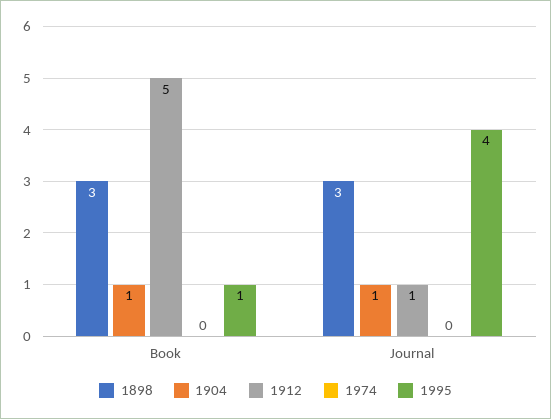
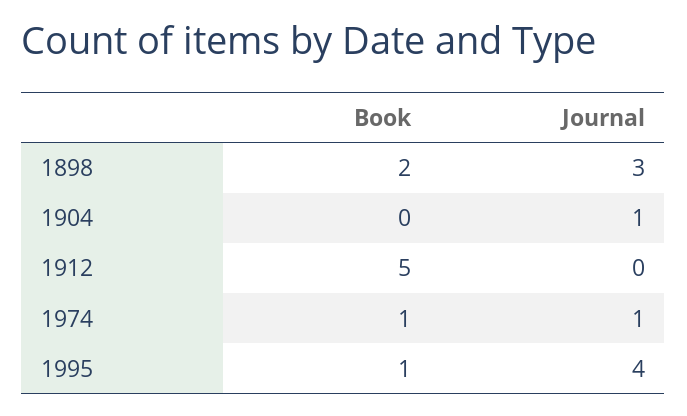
  {
    "1898": {
-     "Book": 3,
+     "Book": 2,
      "Journal": 3
    },
    "1904": {
-     "Book": 1,
+     "Book": 0,
      "Journal": 1
    },
    "1912": {
      "Book": 5,
-     "Journal": 1
+     "Journal": 0
    },
    "1974": {
-     "Book": 0,
+     "Book": 1,
-     "Journal": 0
+     "Journal": 1
    },
    "1995": {
      "Book": 1,
      "Journal": 4
    }
  }

